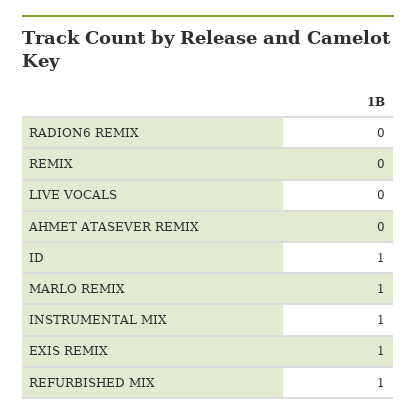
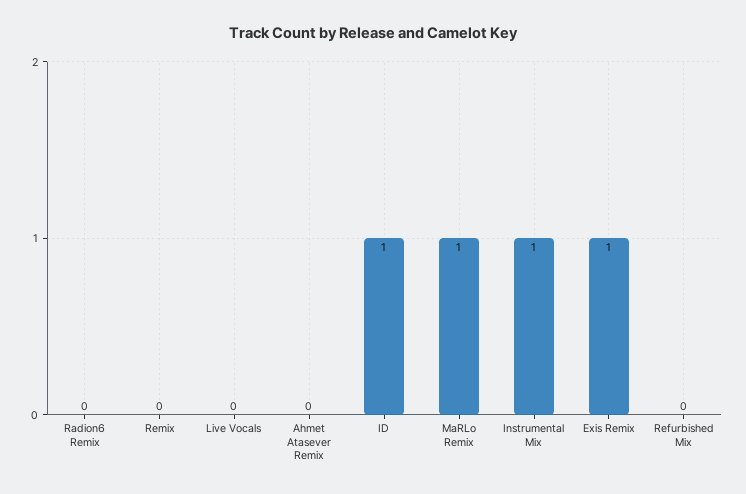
  {
    "RADION6 REMIX": 0,
    "REMIX": 0,
    "LIVE VOCALS": 0,
    "AHMET ATASEVER REMIX": 0,
    "ID": 1,
    "MARLO REMIX": 1,
    "INSTRUMENTAL MIX": 1,
    "EXIS REMIX": 1,
-   "REFURBISHED MIX": 1
+   "REFURBISHED MIX": 0
  }

